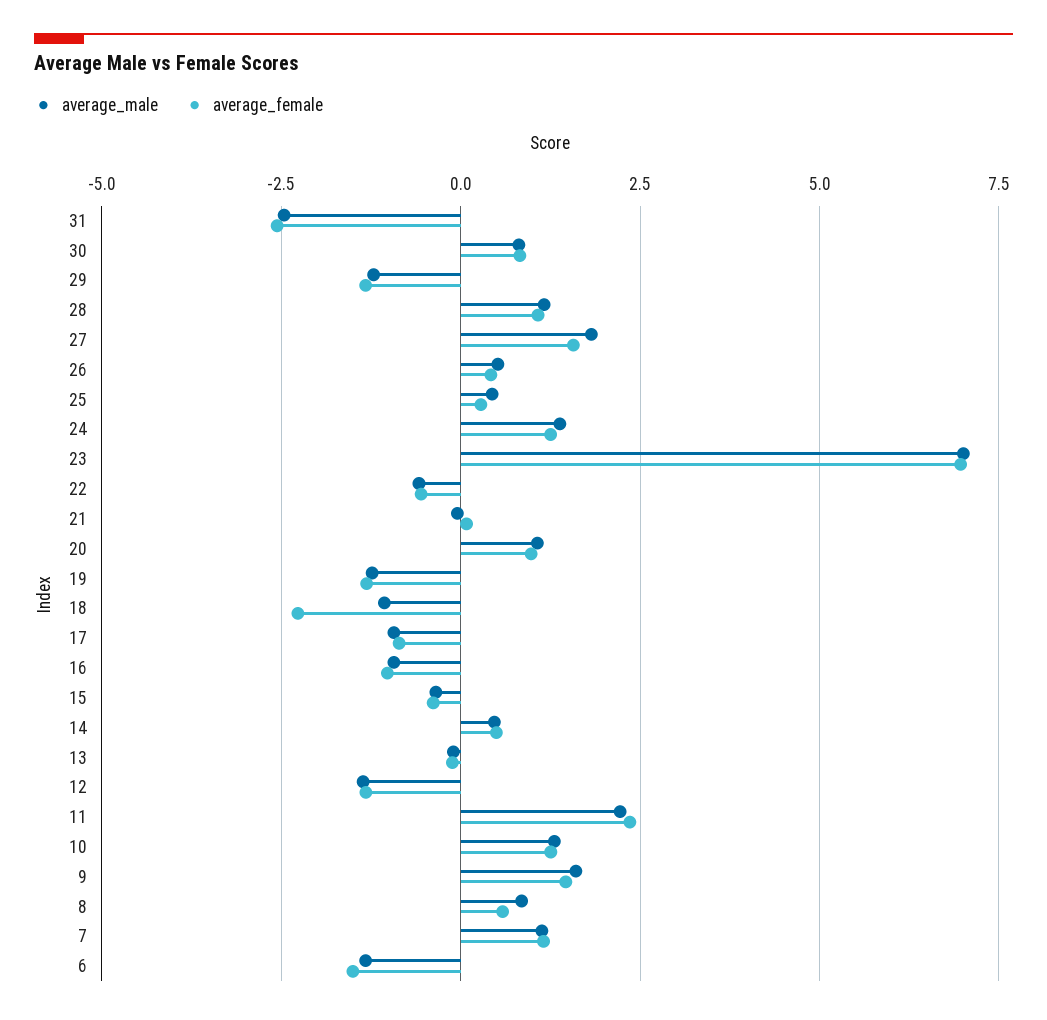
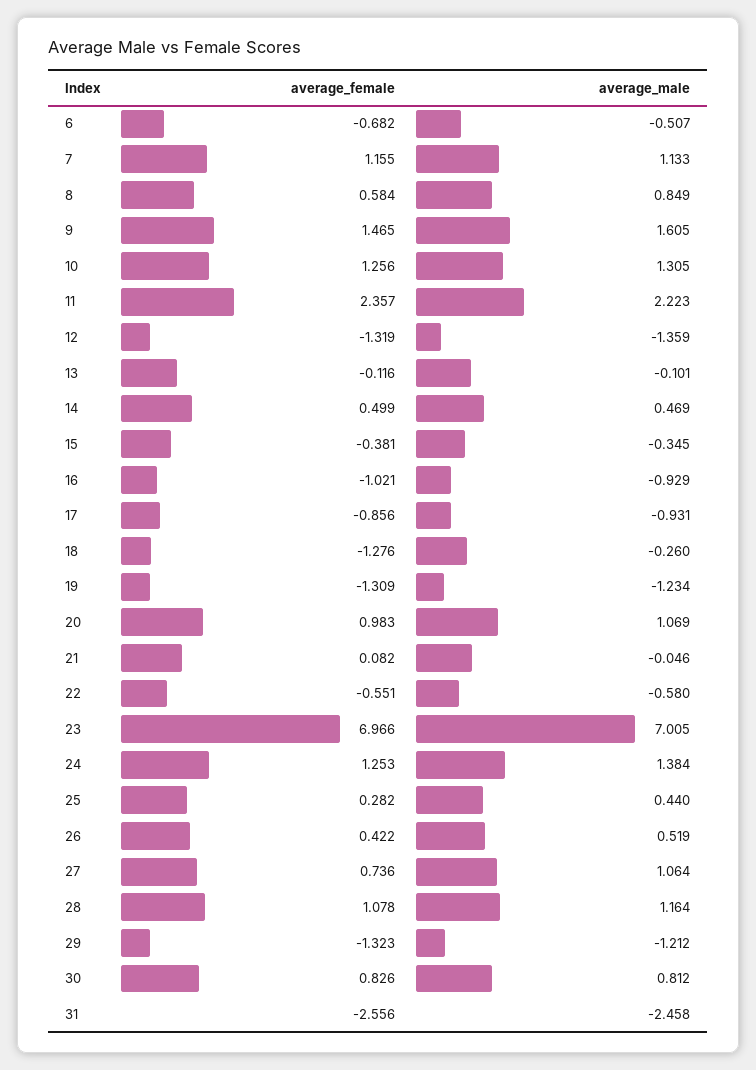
  {
    "average_male": {
      "31": -2.458,
      "30": 0.812,
      "29": -1.212,
      "28": 1.164,
-     "27": 1.75,
+     "27": 1.064,
      "26": 0.519,
      "25": 0.44,
      "24": 1.384,
      "23": 7.005,
      "22": -0.58,
      "21": -0.046,
      "20": 1.069,
      "19": -1.234,
-     "18": -1,
+     "18": -0.26,
      "17": -0.931,
      "16": -0.929,
      "15": -0.345,
      "14": 0.469,
      "13": -0.101,
      "12": -1.359,
      "11": 2.223,
      "10": 1.305,
      "9": 1.605,
      "8": 0.849,
      "7": 1.133,
-     "6": -1.25
+     "6": -0.507
    },
    "average_female": {
      "31": -2.556,
      "30": 0.826,
      "29": -1.323,
      "28": 1.078,
-     "27": 1.5,
+     "27": 0.736,
      "26": 0.422,
      "25": 0.282,
      "24": 1.253,
      "23": 6.966,
      "22": -0.551,
      "21": 0.082,
      "20": 0.983,
      "19": -1.309,
-     "18": -2.25,
+     "18": -1.276,
      "17": -0.856,
      "16": -1.021,
      "15": -0.381,
      "14": 0.499,
      "13": -0.116,
      "12": -1.319,
      "11": 2.357,
      "10": 1.256,
      "9": 1.465,
      "8": 0.584,
      "7": 1.155,
-     "6": -1.5
+     "6": -0.682
    }
  }

